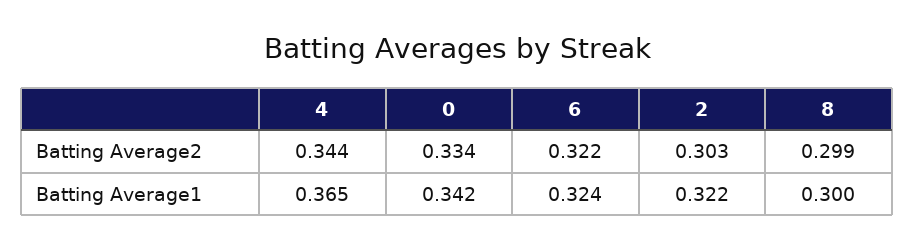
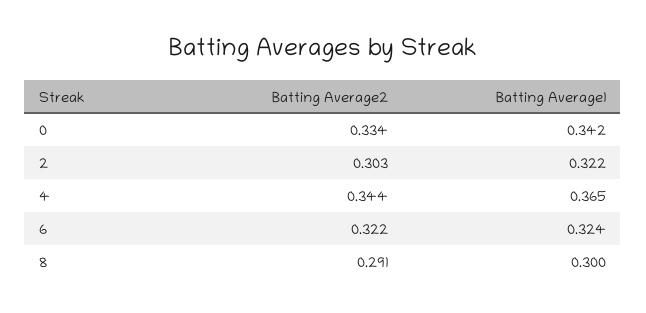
  {
    "4": {
      "Batting Average2": 0.344,
      "Batting Average1": 0.365
    },
    "0": {
      "Batting Average2": 0.334,
      "Batting Average1": 0.342
    },
    "6": {
      "Batting Average2": 0.322,
      "Batting Average1": 0.324
    },
    "2": {
      "Batting Average2": 0.303,
      "Batting Average1": 0.322
    },
    "8": {
-     "Batting Average2": 0.299,
+     "Batting Average2": 0.291,
      "Batting Average1": 0.3
    }
  }

